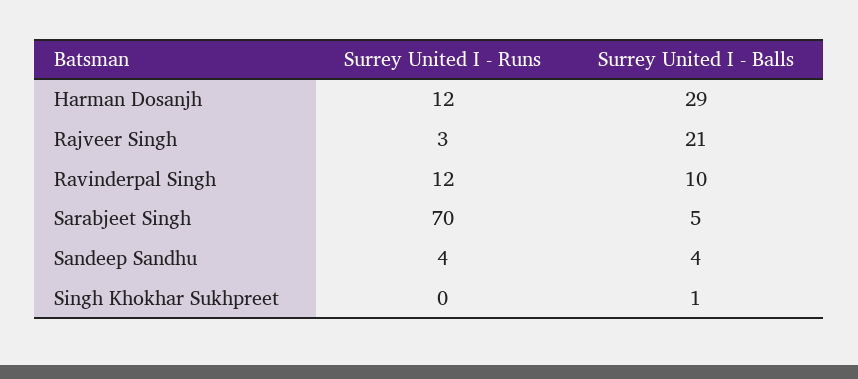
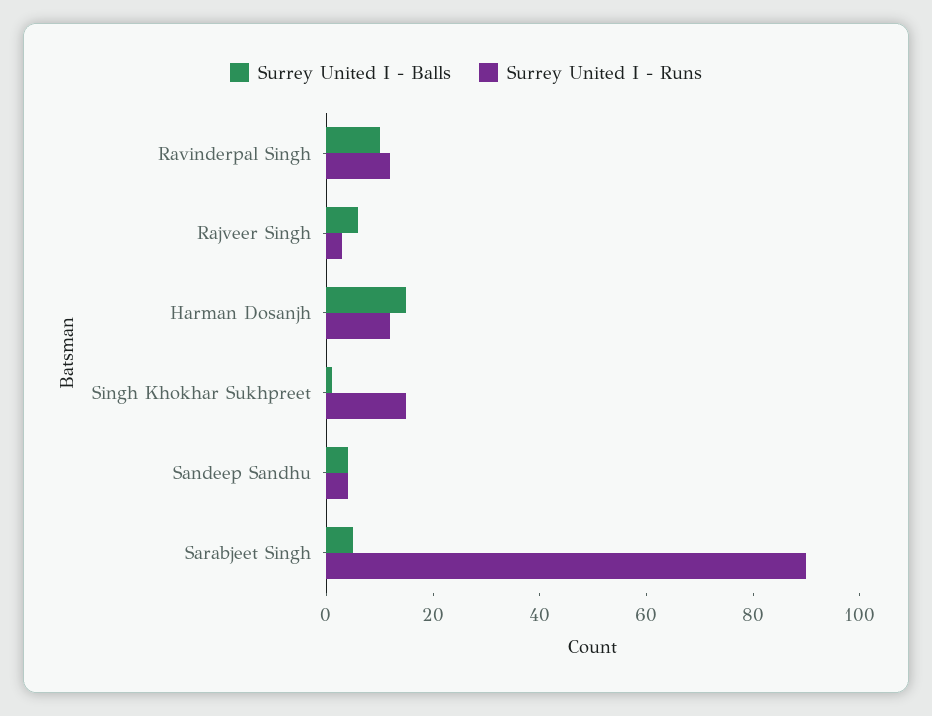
  {
    "Surrey United I - Runs": {
      "Harman Dosanjh": 12,
      "Rajveer Singh": 3,
      "Ravinderpal Singh": 12,
-     "Sarabjeet Singh": 70,
+     "Sarabjeet Singh": 90,
      "Sandeep Sandhu": 4,
-     "Singh Khokhar Sukhpreet": 0
+     "Singh Khokhar Sukhpreet": 15
    },
    "Surrey United I - Balls": {
-     "Harman Dosanjh": 29,
+     "Harman Dosanjh": 15,
-     "Rajveer Singh": 21,
+     "Rajveer Singh": 5,
      "Ravinderpal Singh": 10,
      "Sarabjeet Singh": 5,
      "Sandeep Sandhu": 4,
      "Singh Khokhar Sukhpreet": 1
    }
  }

